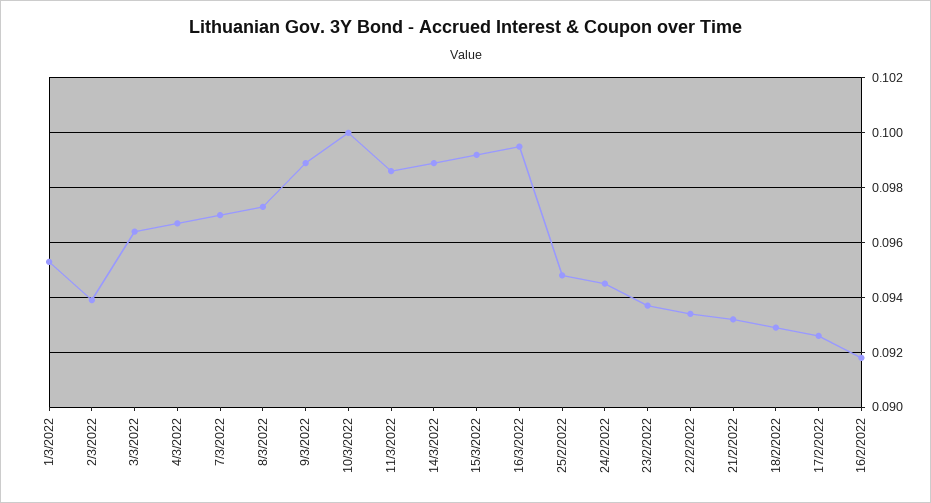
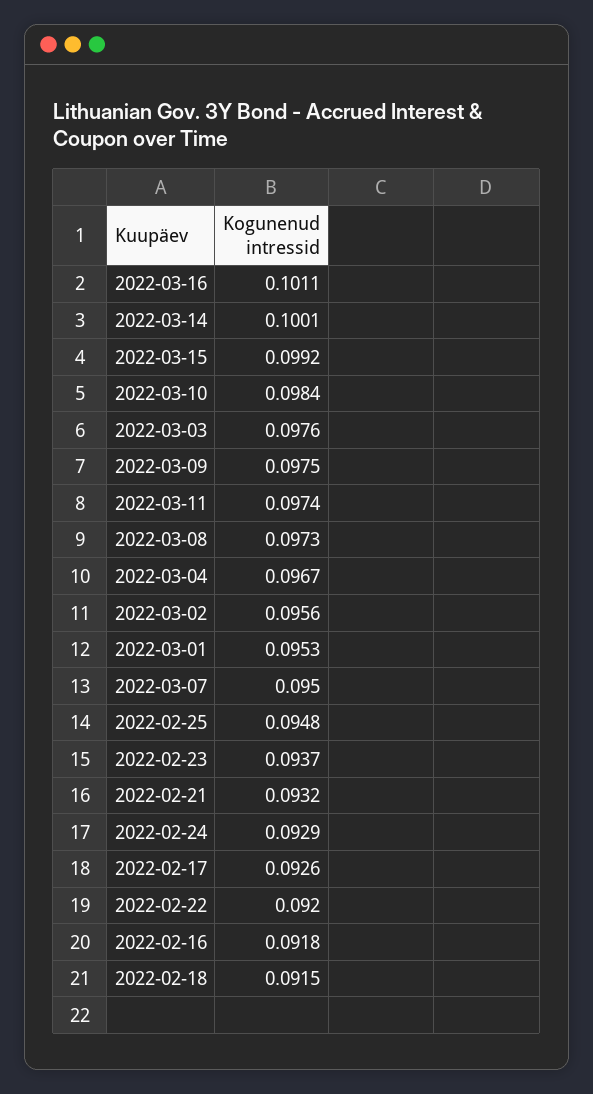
  {
    "1/3/2022": 0.0953,
-   "2/3/2022": 0.094,
+   "2/3/2022": 0.0956,
-   "3/3/2022": 0.0965,
+   "3/3/2022": 0.0976,
    "4/3/2022": 0.0967,
-   "7/3/2022": 0.097,
+   "7/3/2022": 0.095,
    "8/3/2022": 0.0973,
-   "9/3/2022": 0.099,
+   "9/3/2022": 0.0975,
-   "10/3/2022": 0.1,
+   "10/3/2022": 0.0984,
-   "11/3/2022": 0.0985,
+   "11/3/2022": 0.0974,
-   "14/3/2022": 0.099,
+   "14/3/2022": 0.1001,
    "15/3/2022": 0.0992,
-   "16/3/2022": 0.0995,
+   "16/3/2022": 0.1011,
    "25/2/2022": 0.0948,
-   "24/2/2022": 0.0945,
+   "24/2/2022": 0.0929,
    "23/2/2022": 0.0937,
-   "22/2/2022": 0.0935,
+   "22/2/2022": 0.092,
    "21/2/2022": 0.0932,
-   "18/2/2022": 0.093,
+   "18/2/2022": 0.0915,
    "17/2/2022": 0.0926,
    "16/2/2022": 0.0918
  }

